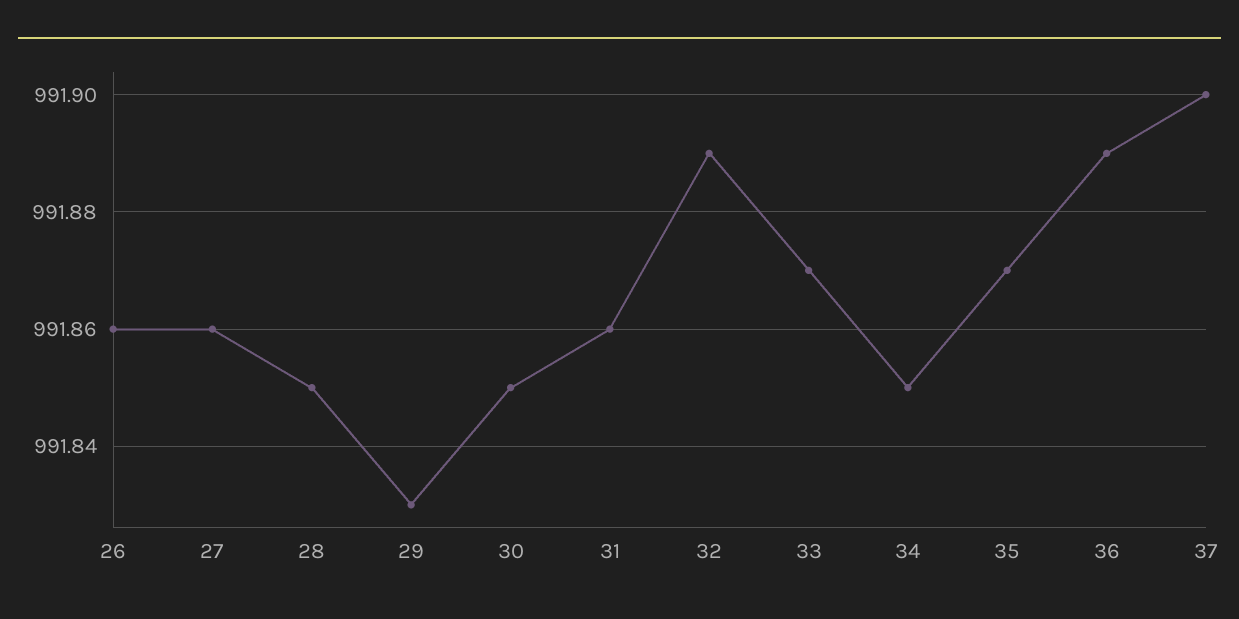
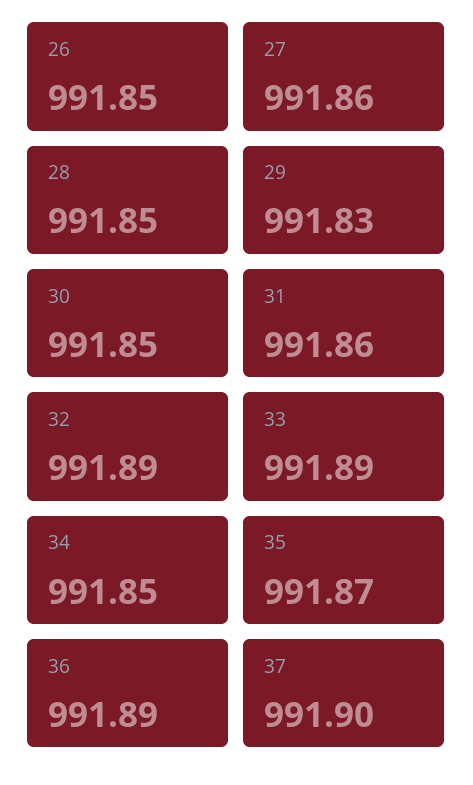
  {
-   "26": 991.86,
+   "26": 991.85,
    "27": 991.86,
    "28": 991.85,
    "29": 991.83,
    "30": 991.85,
    "31": 991.86,
    "32": 991.89,
-   "33": 991.87,
+   "33": 991.89,
    "34": 991.85,
    "35": 991.87,
    "36": 991.89,
    "37": 991.9
  }

